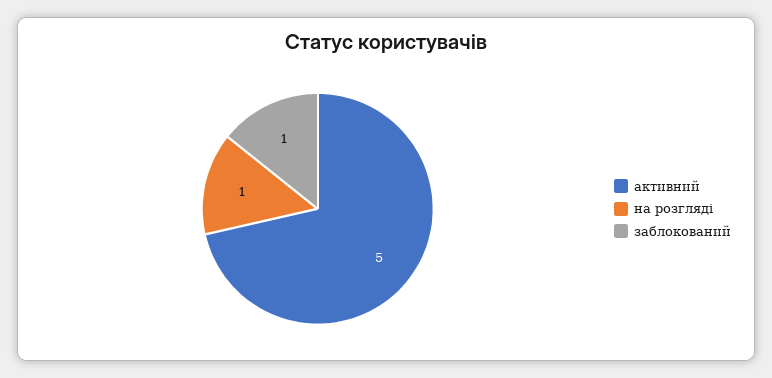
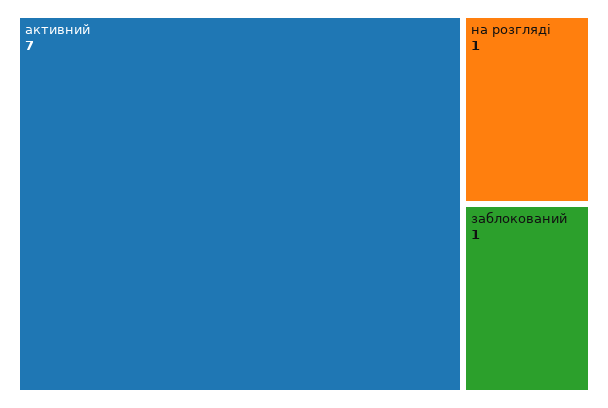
  {
-   "активний": 5,
+   "активний": 7,
    "на розгляді": 1,
    "заблокований": 1
  }

